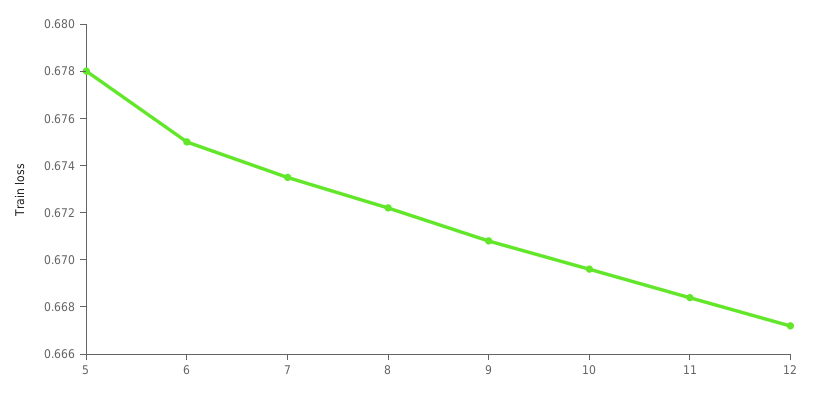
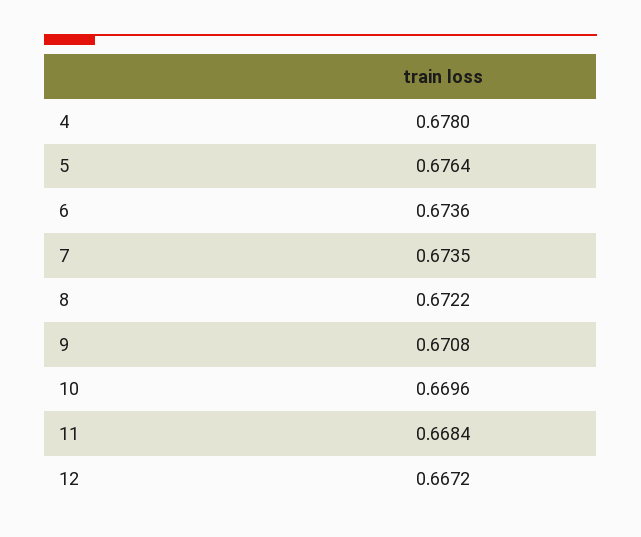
  {
-   "5": 0.678,
+   "5": 0.6764,
-   "6": 0.675,
+   "6": 0.6736,
    "7": 0.6735,
    "8": 0.6722,
    "9": 0.6708,
    "10": 0.6696,
    "11": 0.6684,
-   "12": 0.6672
+   "12": 0.6672,
+   "4": 0.678
  }

